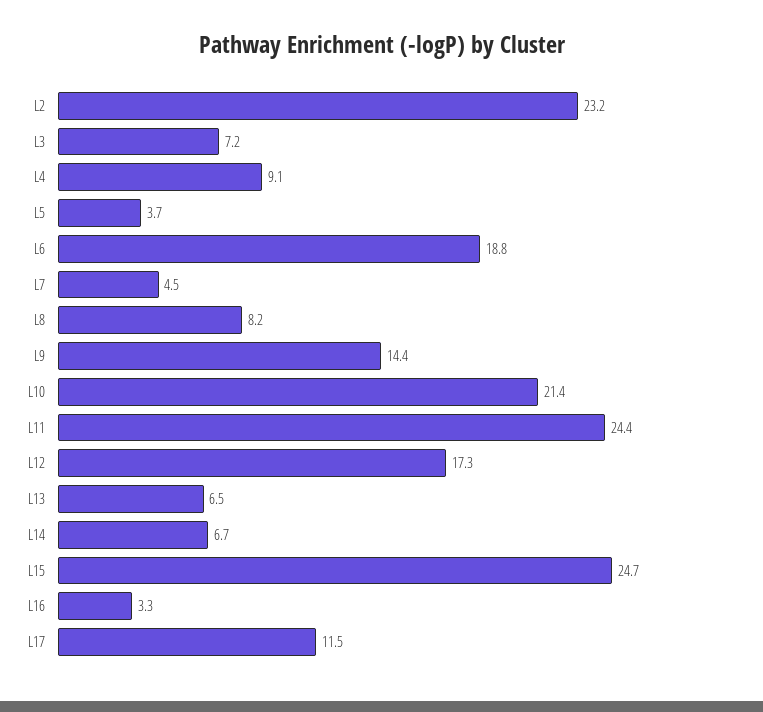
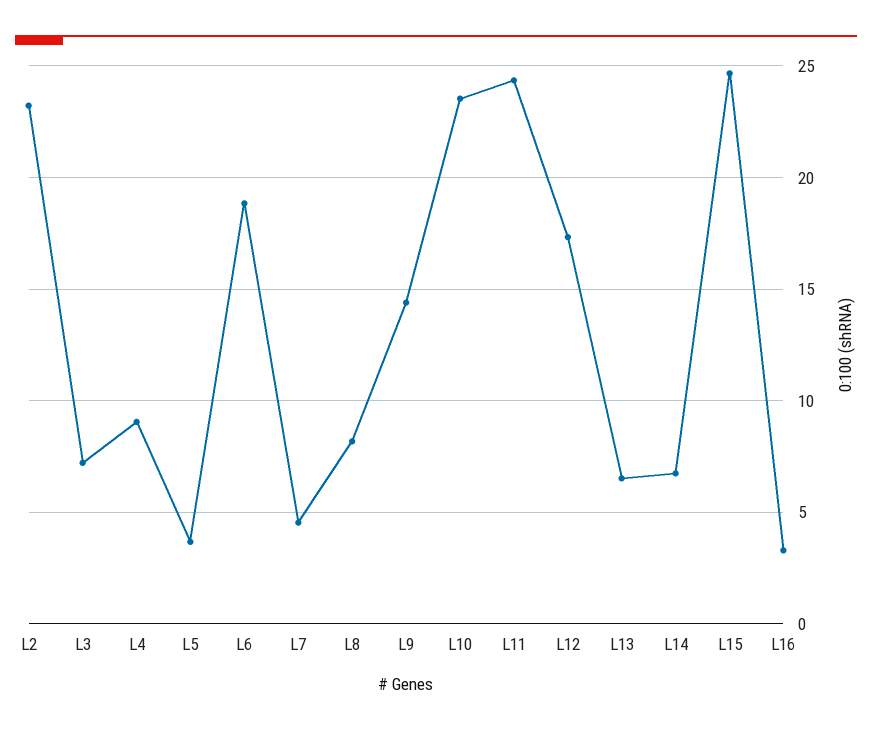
  {
    "L2": 23.2,
    "L3": 7.2,
    "L4": 9.1,
    "L5": 3.7,
    "L6": 18.8,
    "L7": 4.5,
    "L8": 8.2,
    "L9": 14.4,
-   "L10": 21.4,
+   "L10": 23.5,
    "L11": 24.4,
    "L12": 17.3,
    "L13": 6.5,
    "L14": 6.7,
    "L15": 24.7,
-   "L16": 3.3,
+   "L16": 3.3
-   "L17": 11.5
  }

